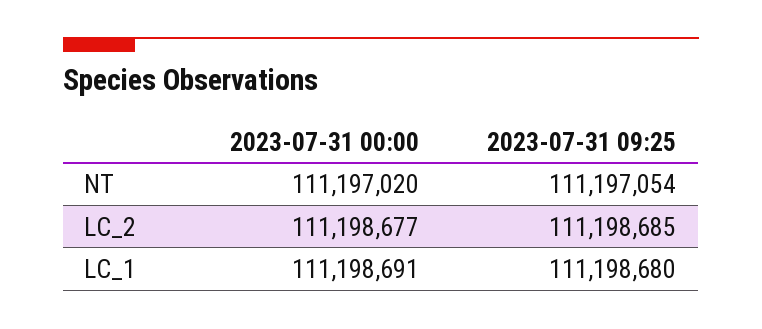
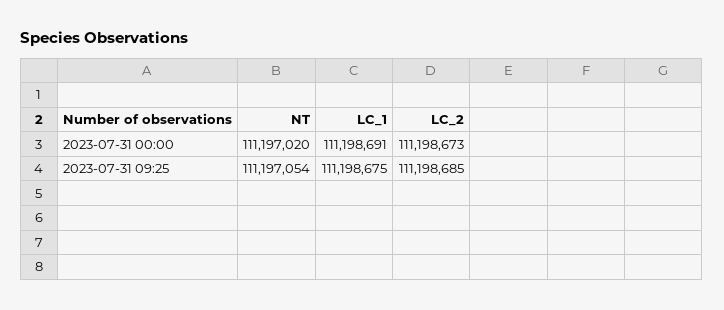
  {
    "2023-07-31 00:00": {
      "NT": 111197020,
-     "LC_2": 111198677,
+     "LC_2": 111198673,
      "LC_1": 111198691
    },
    "2023-07-31 09:25": {
      "NT": 111197054,
      "LC_2": 111198685,
-     "LC_1": 111198680
+     "LC_1": 111198675
    }
  }

